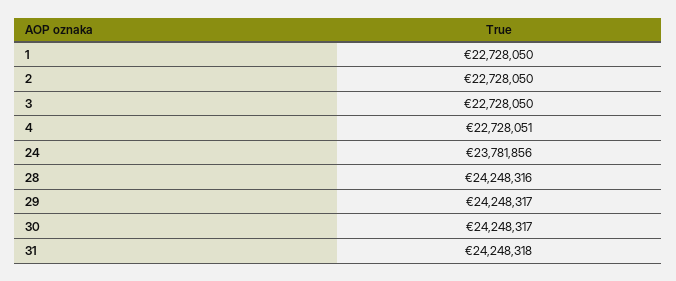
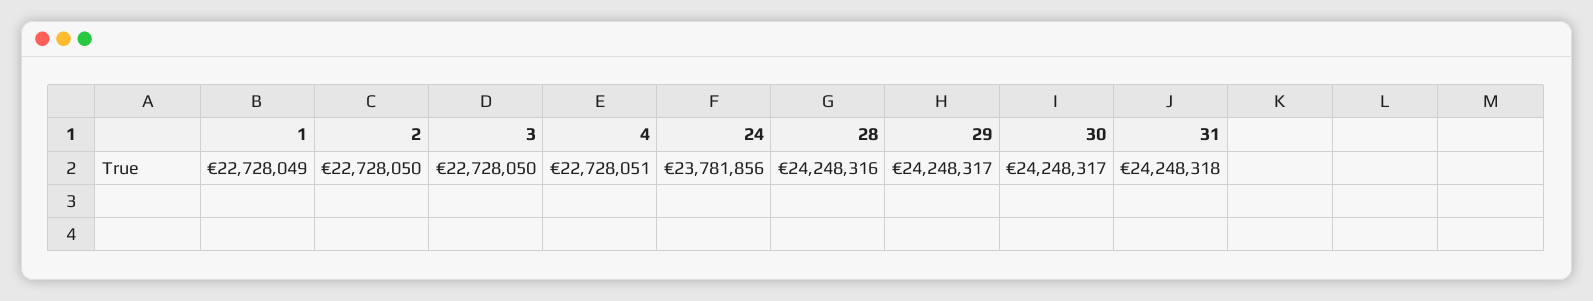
  {
-   "1": 22728050,
+   "1": 22728049,
    "2": 22728050,
    "3": 22728050,
    "4": 22728051,
    "24": 23781856,
    "28": 24248316,
    "29": 24248317,
    "30": 24248317,
    "31": 24248318
  }

